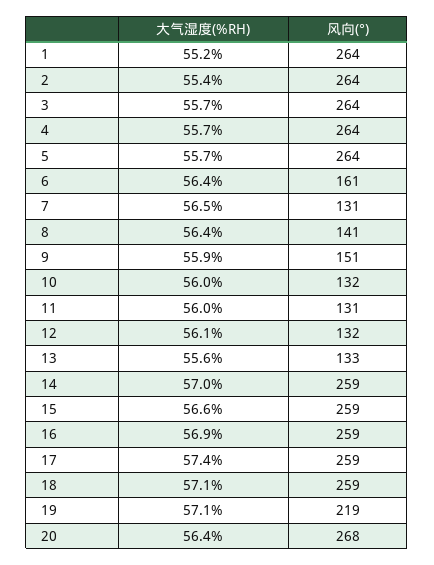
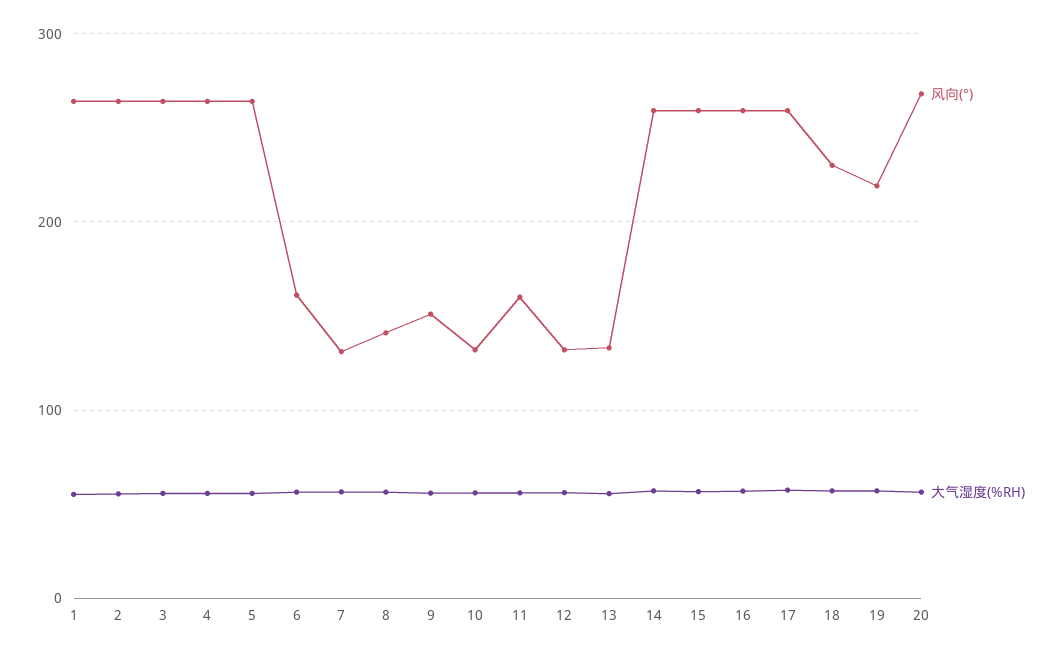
  {
    "大气湿度(%RH)": {
      "1": 55.2,
      "2": 55.4,
      "3": 55.7,
      "4": 55.7,
      "5": 55.7,
      "6": 56.4,
      "7": 56.5,
      "8": 56.4,
      "9": 55.9,
      "10": 56,
      "11": 56,
      "12": 56.1,
      "13": 55.6,
      "14": 57,
      "15": 56.6,
      "16": 56.9,
      "17": 57.4,
      "18": 57.1,
      "19": 57.1,
      "20": 56.4
    },
    "风向(°)": {
      "1": 264,
      "2": 264,
      "3": 264,
      "4": 264,
      "5": 264,
      "6": 161,
      "7": 131,
      "8": 141,
      "9": 151,
      "10": 132,
-     "11": 131,
+     "11": 160,
      "12": 132,
      "13": 133,
      "14": 259,
      "15": 259,
      "16": 259,
      "17": 259,
-     "18": 259,
+     "18": 230,
      "19": 219,
      "20": 268
    }
  }

